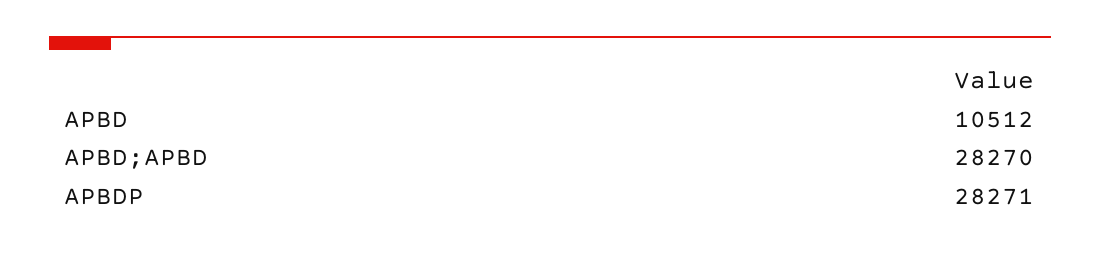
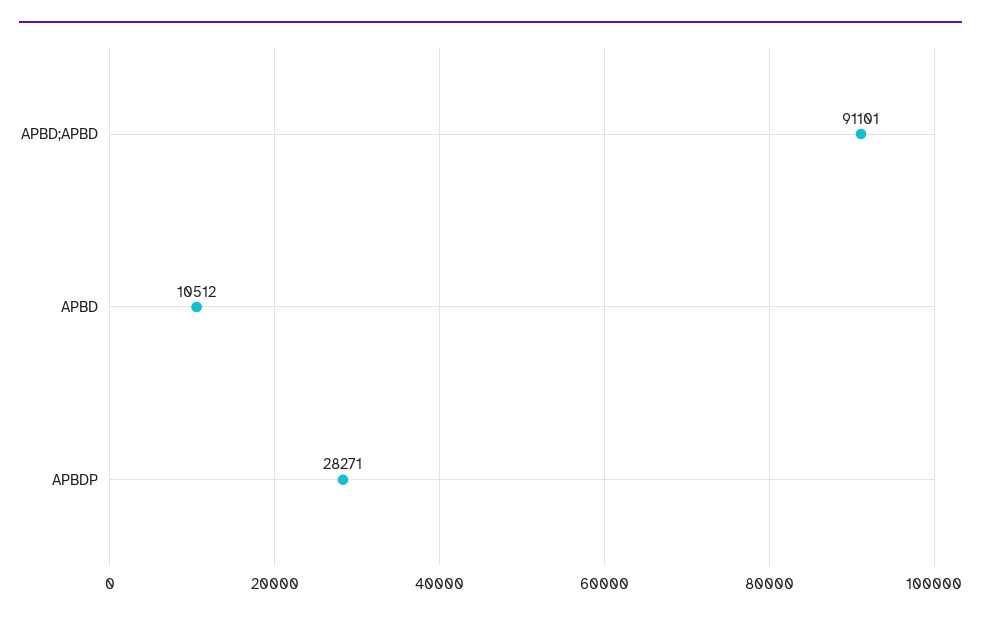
  {
    "APBD": 10512,
-   "APBD;APBD": 28270,
+   "APBD;APBD": 91101,
    "APBDP": 28271
  }

